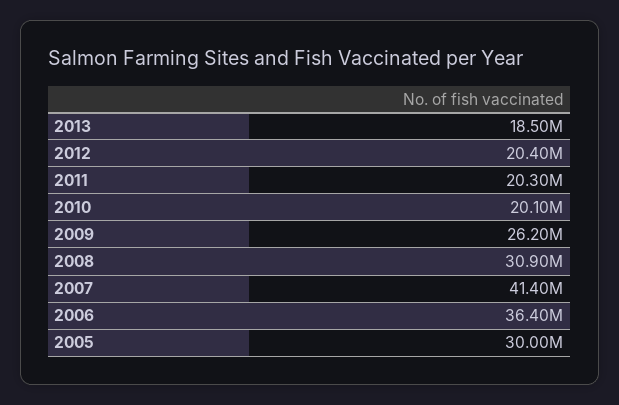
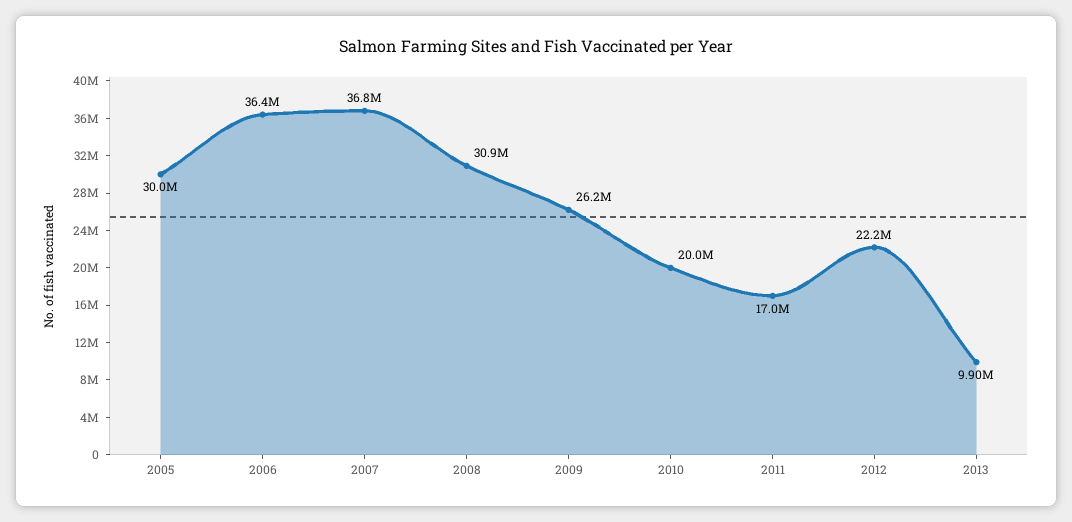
  {
-   "2013": 18500000,
+   "2013": 9900000,
-   "2012": 20400000,
+   "2012": 22200000,
-   "2011": 20300000,
+   "2011": 17000000,
-   "2010": 20100000,
+   "2010": 20000000,
    "2009": 26200000,
    "2008": 30900000,
-   "2007": 41400000,
+   "2007": 36800000,
    "2006": 36400000,
    "2005": 30000000
  }

